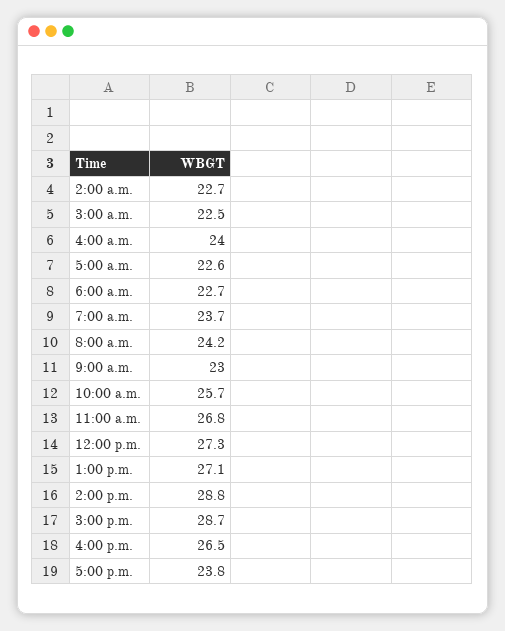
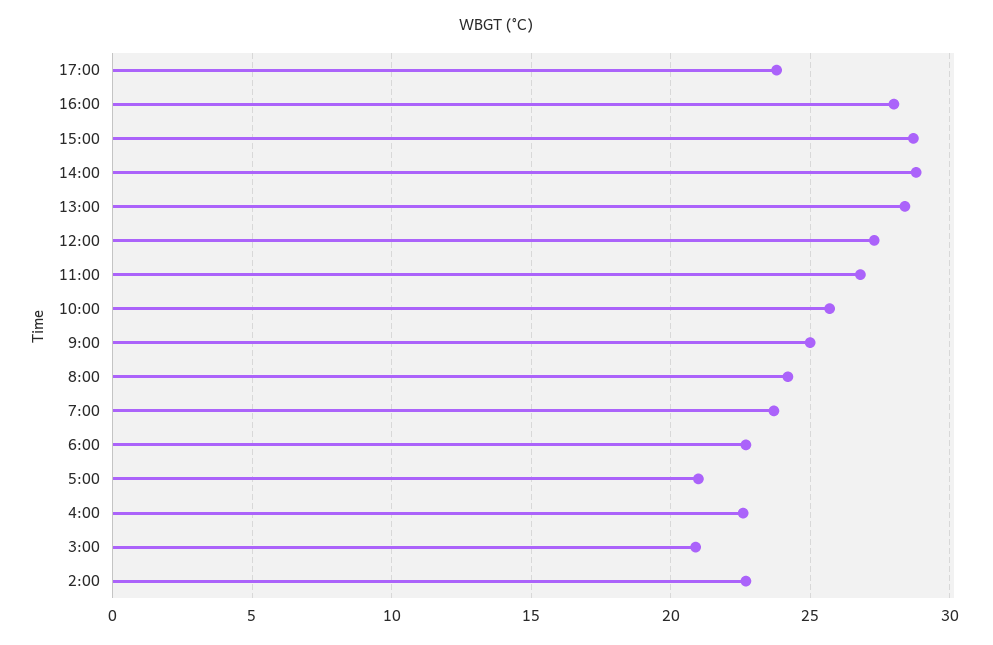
  {
    "2:00 a.m.": 22.7,
-   "3:00 a.m.": 22.5,
+   "3:00 a.m.": 21,
-   "4:00 a.m.": 24,
+   "4:00 a.m.": 22.5,
-   "5:00 a.m.": 22.6,
+   "5:00 a.m.": 21,
    "6:00 a.m.": 22.7,
    "7:00 a.m.": 23.7,
    "8:00 a.m.": 24.2,
-   "9:00 a.m.": 23,
+   "9:00 a.m.": 25,
    "10:00 a.m.": 25.7,
    "11:00 a.m.": 26.8,
    "12:00 p.m.": 27.3,
-   "1:00 p.m.": 27.1,
+   "1:00 p.m.": 28.5,
    "2:00 p.m.": 28.8,
    "3:00 p.m.": 28.7,
-   "4:00 p.m.": 26.5,
+   "4:00 p.m.": 28,
    "5:00 p.m.": 23.8
  }

